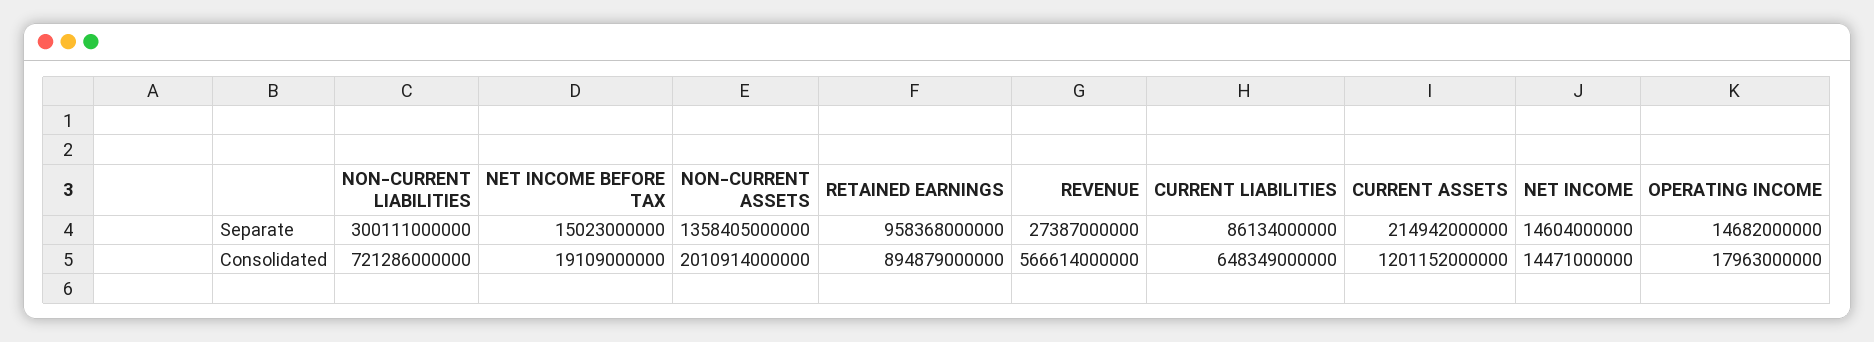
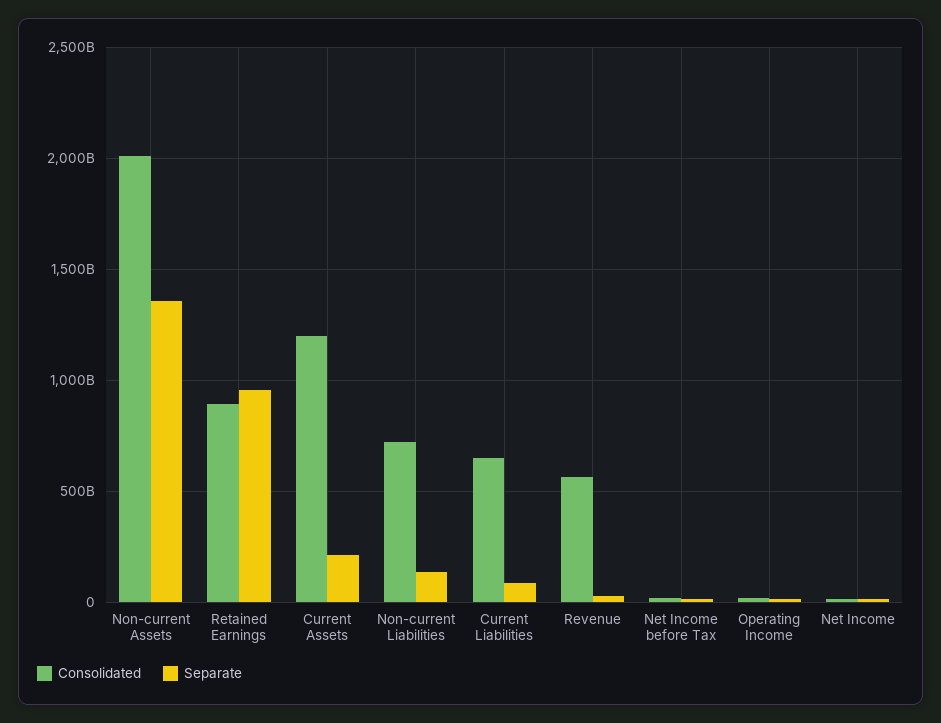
  {
    "Separate": {
-     "NON-CURRENT LIABILITIES": 300111000000,
+     "NON-CURRENT LIABILITIES": 150000000000,
      "NET INCOME BEFORE TAX": 15023000000,
      "NON-CURRENT ASSETS": 1358405000000,
      "RETAINED EARNINGS": 958368000000,
      "REVENUE": 27387000000,
      "CURRENT LIABILITIES": 86134000000,
      "CURRENT ASSETS": 214942000000,
      "NET INCOME": 14604000000,
      "OPERATING INCOME": 14682000000
    },
    "Consolidated": {
      "NON-CURRENT LIABILITIES": 721286000000,
      "NET INCOME BEFORE TAX": 19109000000,
      "NON-CURRENT ASSETS": 2010914000000,
      "RETAINED EARNINGS": 894879000000,
      "REVENUE": 566614000000,
      "CURRENT LIABILITIES": 648349000000,
      "CURRENT ASSETS": 1201152000000,
      "NET INCOME": 14471000000,
      "OPERATING INCOME": 17963000000
    }
  }

